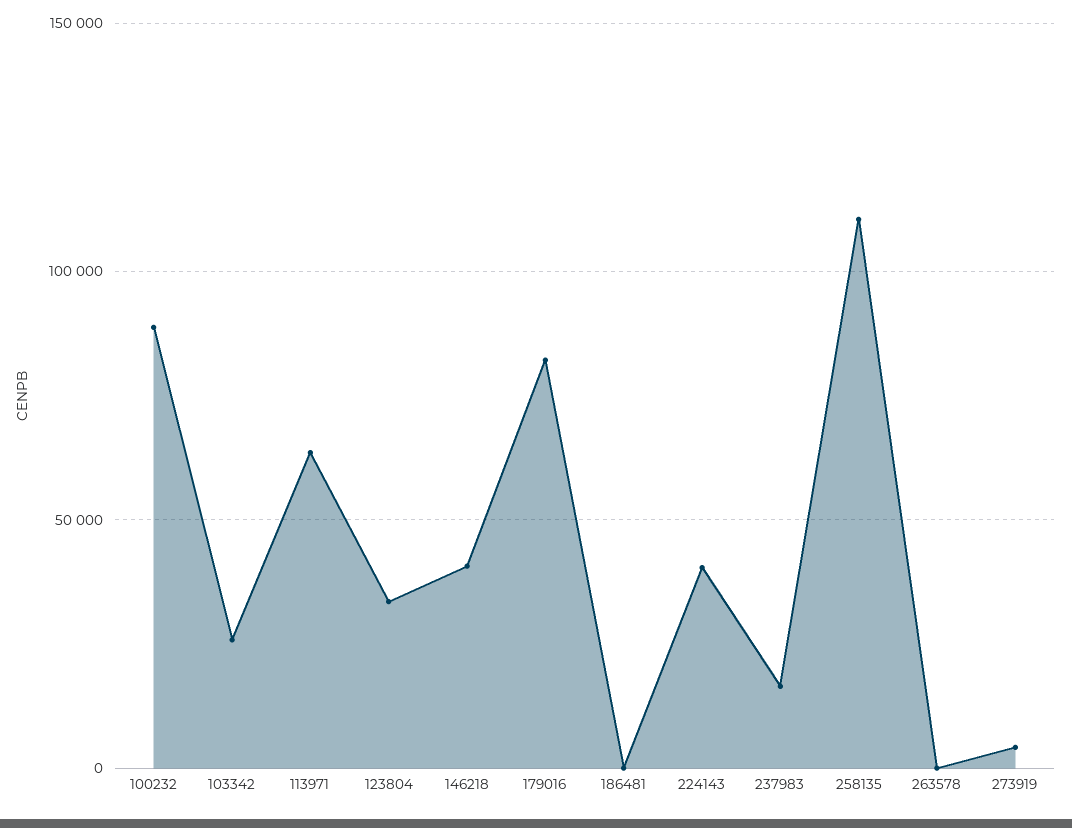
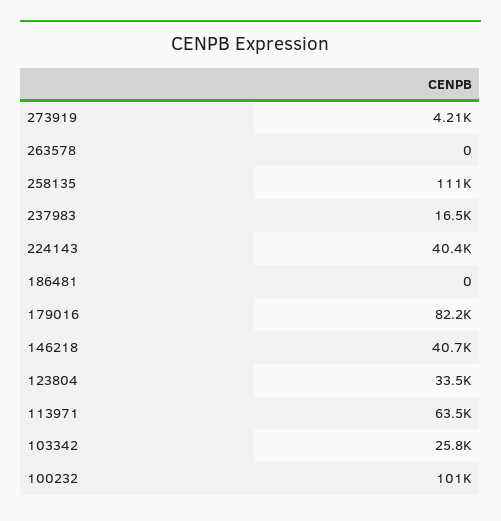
  {
-   "100232": 90000,
+   "100232": 101000,
    "103342": 25800,
    "113971": 63500,
    "123804": 33500,
    "146218": 40700,
    "179016": 82200,
    "186481": 0,
    "224143": 40400,
    "237983": 16500,
    "258135": 111000,
    "263578": 0,
    "273919": 4210
  }

